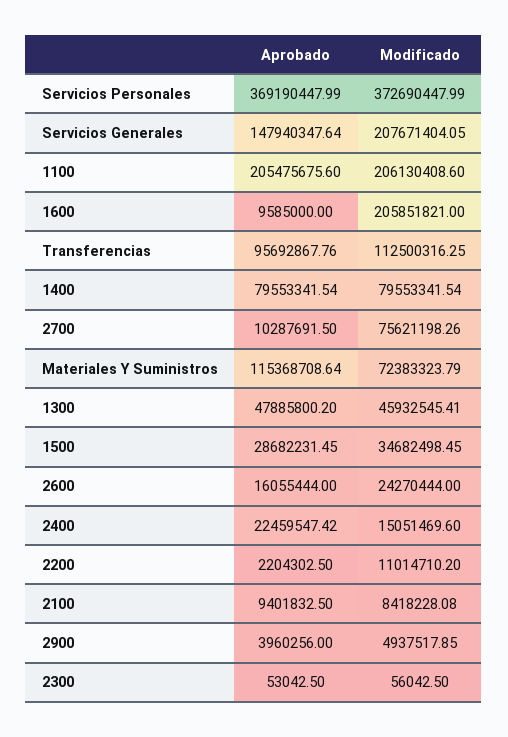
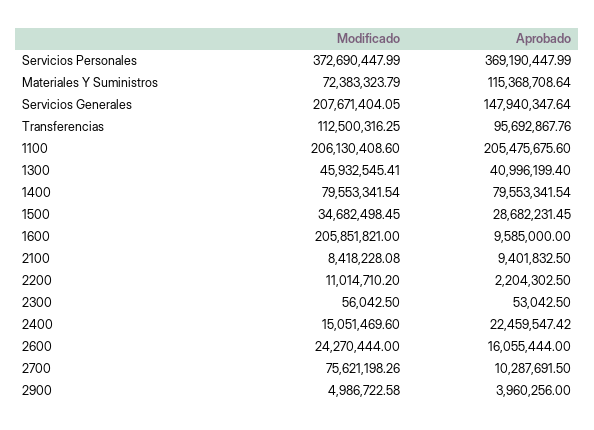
  {
    "Aprobado": {
      "Servicios Personales": 369190447.99,
      "Servicios Generales": 147940347.64,
      "1100": 205475675.6,
      "1600": 9585000,
      "Transferencias": 95692867.76,
      "1400": 79553341.54,
      "2700": 10287691.5,
      "Materiales Y Suministros": 115368708.64,
-     "1300": 47885800.2,
+     "1300": 40996199.4,
      "1500": 28682231.45,
      "2600": 16055444,
      "2400": 22459547.42,
      "2200": 2204302.5,
      "2100": 9401832.5,
      "2900": 3960256,
      "2300": 53042.5
    },
    "Modificado": {
      "Servicios Personales": 372690447.99,
      "Servicios Generales": 207671404.05,
      "1100": 206130408.6,
      "1600": 205851821,
      "Transferencias": 112500316.25,
      "1400": 79553341.54,
      "2700": 75621198.26,
      "Materiales Y Suministros": 72383323.79,
      "1300": 45932545.41,
      "1500": 34682498.45,
      "2600": 24270444,
      "2400": 15051469.6,
      "2200": 11014710.2,
      "2100": 8418228.08,
-     "2900": 4937517.85,
+     "2900": 4986722.58,
      "2300": 56042.5
    }
  }

